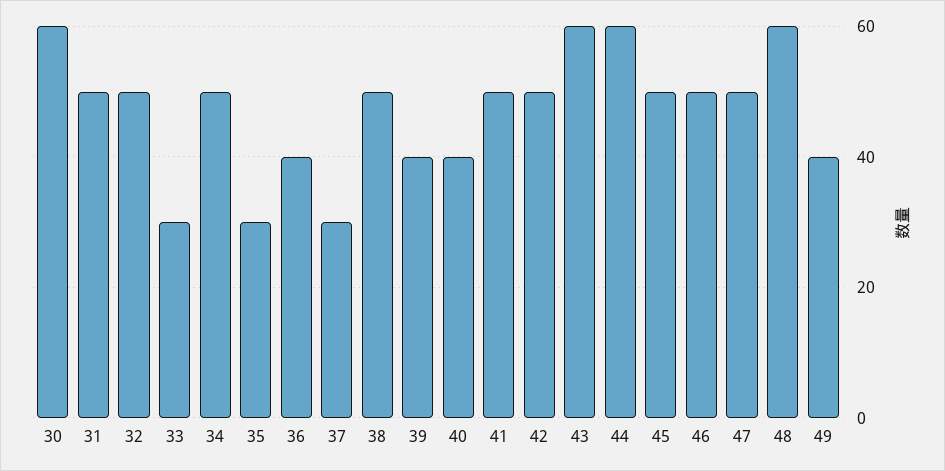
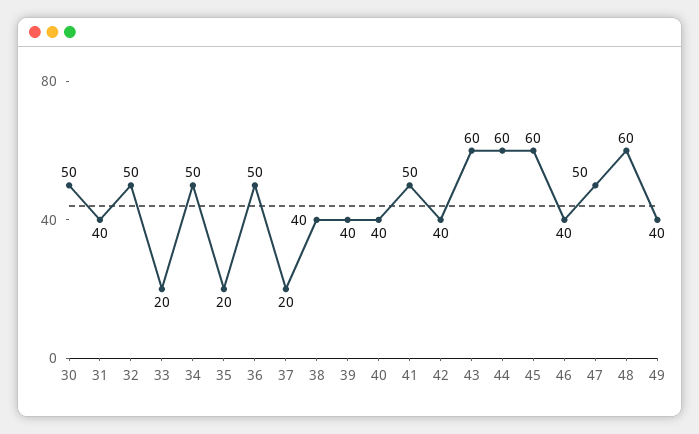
  {
-   "30": 60,
+   "30": 50,
-   "31": 50,
+   "31": 40,
    "32": 50,
-   "33": 30,
+   "33": 20,
    "34": 50,
-   "35": 30,
+   "35": 20,
-   "36": 40,
+   "36": 50,
-   "37": 30,
+   "37": 20,
-   "38": 50,
+   "38": 40,
    "39": 40,
    "40": 40,
    "41": 50,
-   "42": 50,
+   "42": 40,
    "43": 60,
    "44": 60,
-   "45": 50,
+   "45": 60,
-   "46": 50,
+   "46": 40,
    "47": 50,
    "48": 60,
    "49": 40
  }

